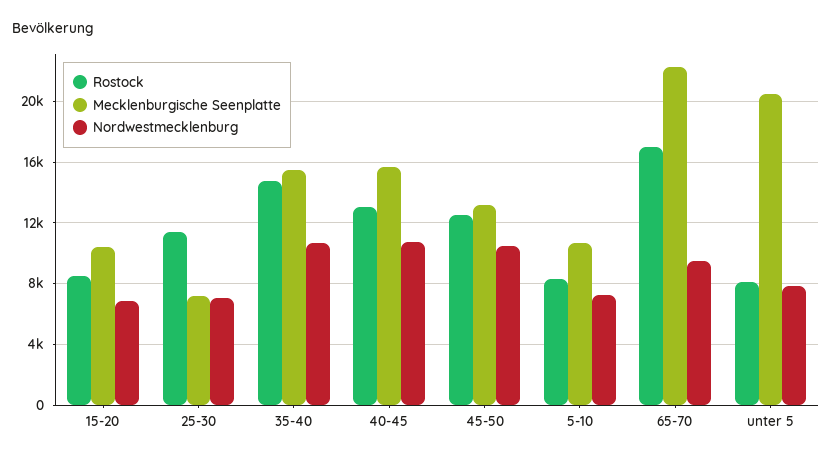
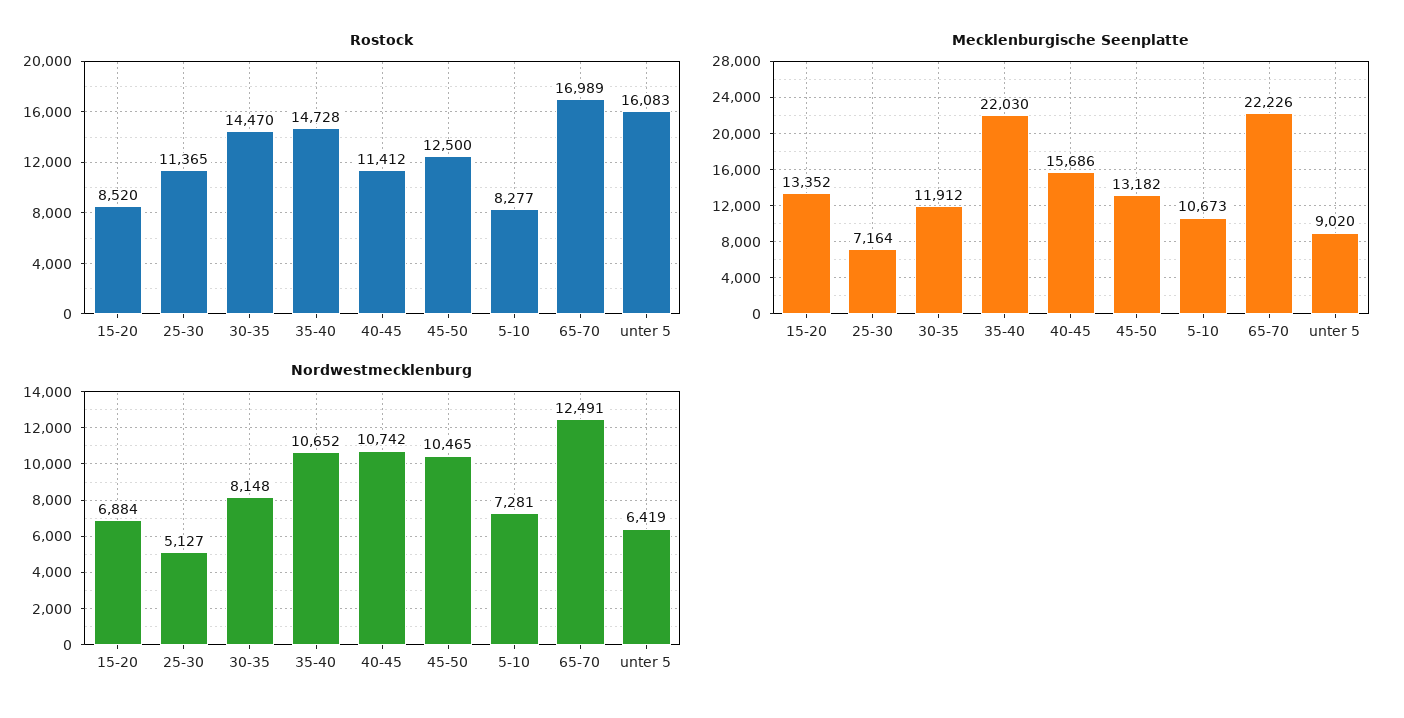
  {
    "Rostock": {
      "15-20": 8520,
      "25-30": 11365,
      "35-40": 14728,
-     "40-45": 13000,
+     "40-45": 11412,
      "45-50": 12500,
      "5-10": 8277,
      "65-70": 16989,
-     "unter 5": 8000
+     "unter 5": 16083,
+     "30-35": 14470
    },
    "Mecklenburgische Seenplatte": {
-     "15-20": 10500,
+     "15-20": 13352,
      "25-30": 7164,
-     "35-40": 15500,
+     "35-40": 22030,
      "40-45": 15686,
      "45-50": 13182,
      "5-10": 10673,
      "65-70": 22226,
-     "unter 5": 20500
+     "unter 5": 9020,
+     "30-35": 11912
    },
    "Nordwestmecklenburg": {
      "15-20": 6884,
-     "25-30": 7000,
+     "25-30": 5127,
      "35-40": 10652,
      "40-45": 10742,
      "45-50": 10465,
      "5-10": 7281,
-     "65-70": 9500,
+     "65-70": 12491,
-     "unter 5": 8000
+     "unter 5": 6419,
+     "30-35": 8148
    }
  }

